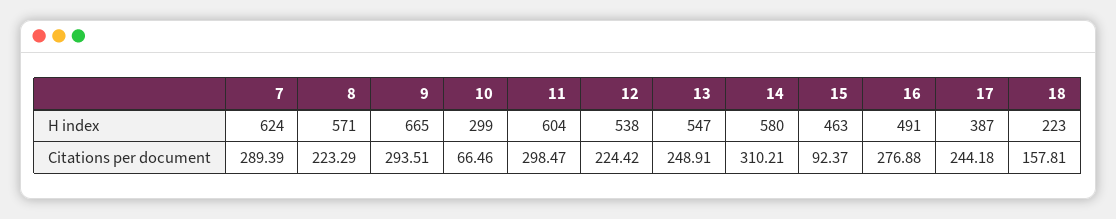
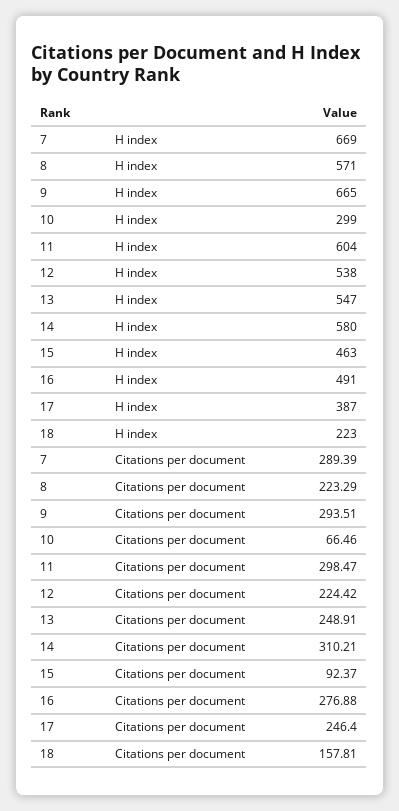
  {
    "7": {
-     "H index": 624,
+     "H index": 669,
      "Citations per document": 289.39
    },
    "8": {
      "H index": 571,
      "Citations per document": 223.29
    },
    "9": {
      "H index": 665,
      "Citations per document": 293.51
    },
    "10": {
      "H index": 299,
      "Citations per document": 66.46
    },
    "11": {
      "H index": 604,
      "Citations per document": 298.47
    },
    "12": {
      "H index": 538,
      "Citations per document": 224.42
    },
    "13": {
      "H index": 547,
      "Citations per document": 248.91
    },
    "14": {
      "H index": 580,
      "Citations per document": 310.21
    },
    "15": {
      "H index": 463,
      "Citations per document": 92.37
    },
    "16": {
      "H index": 491,
      "Citations per document": 276.88
    },
    "17": {
      "H index": 387,
-     "Citations per document": 244.18
+     "Citations per document": 246.4
    },
    "18": {
      "H index": 223,
      "Citations per document": 157.81
    }
  }

